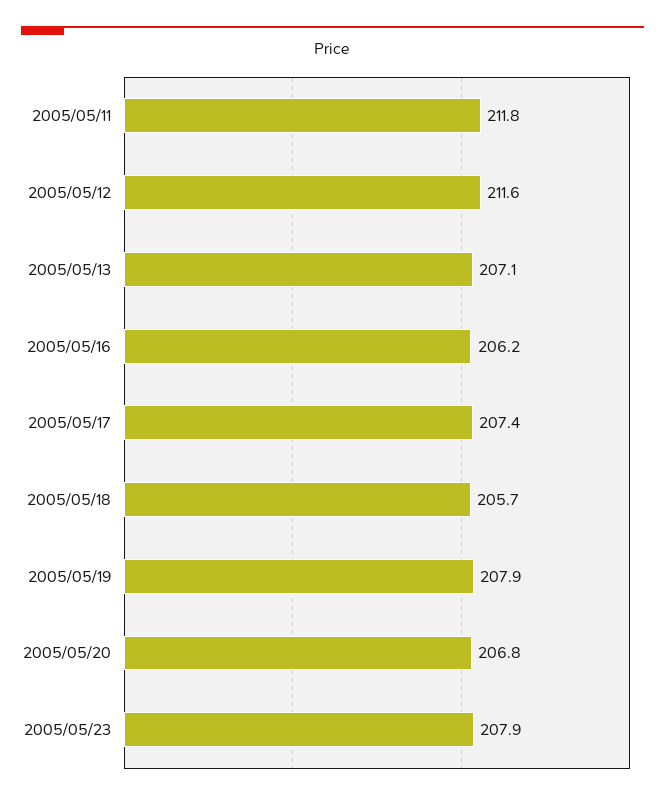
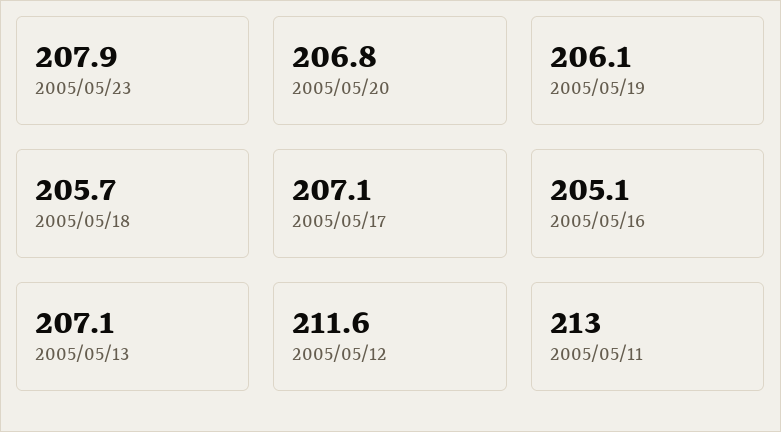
  {
-   "2005/05/11": 211.8,
+   "2005/05/11": 213,
    "2005/05/12": 211.6,
    "2005/05/13": 207.1,
-   "2005/05/16": 206.2,
+   "2005/05/16": 205.1,
-   "2005/05/17": 207.4,
+   "2005/05/17": 207.1,
    "2005/05/18": 205.7,
-   "2005/05/19": 207.9,
+   "2005/05/19": 206.1,
    "2005/05/20": 206.8,
    "2005/05/23": 207.9
  }

